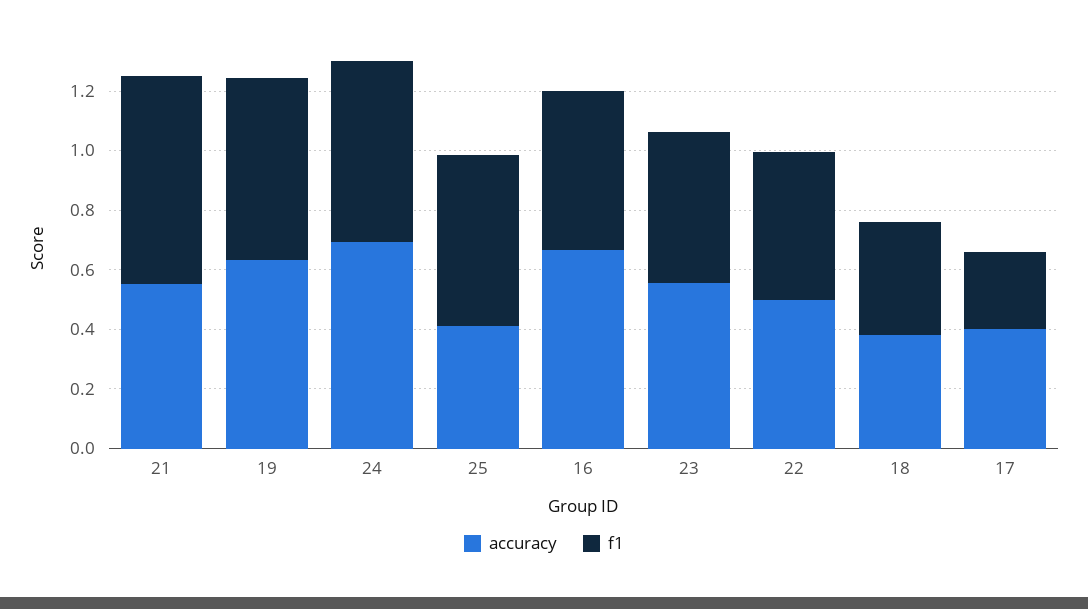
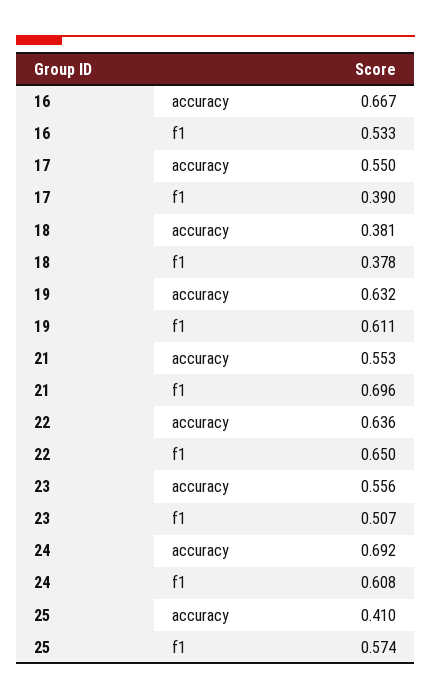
  {
    "accuracy": {
      "21": 0.553,
      "19": 0.632,
      "24": 0.692,
      "25": 0.41,
      "16": 0.667,
      "23": 0.556,
-     "22": 0.5,
+     "22": 0.636,
      "18": 0.381,
-     "17": 0.4
+     "17": 0.55
    },
    "f1": {
      "21": 0.696,
      "19": 0.611,
      "24": 0.608,
      "25": 0.574,
      "16": 0.533,
      "23": 0.507,
-     "22": 0.5,
+     "22": 0.65,
      "18": 0.378,
-     "17": 0.25
+     "17": 0.39
    }
  }

